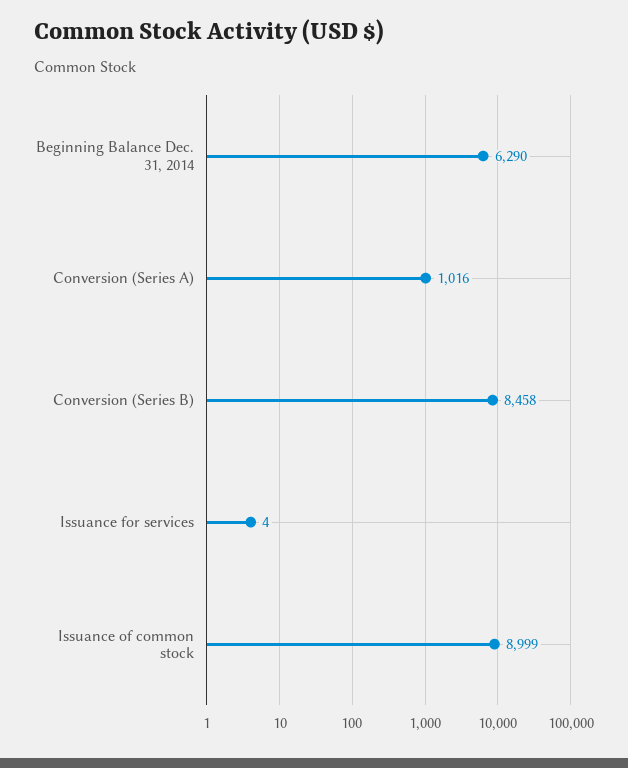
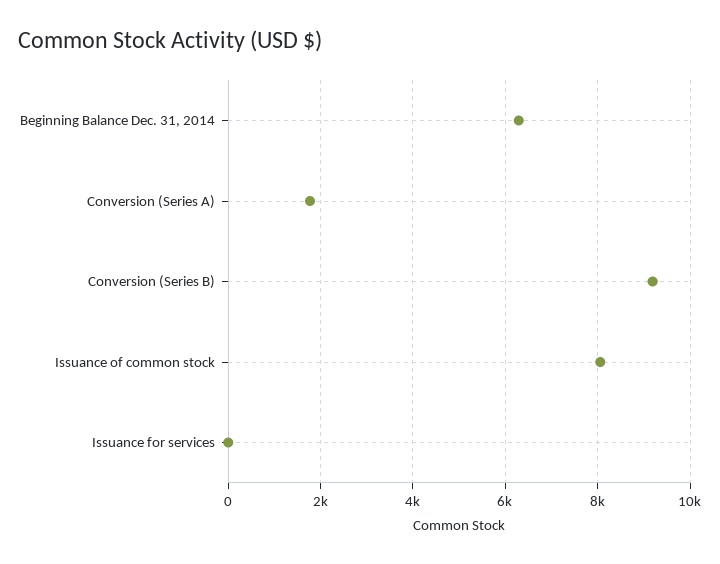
  {
    "Beginning Balance Dec. 31, 2014": 6290,
-   "Conversion (Series A)": 1016,
+   "Conversion (Series A)": 1800,
-   "Conversion (Series B)": 8458,
+   "Conversion (Series B)": 9200,
    "Issuance for services": 4,
-   "Issuance of common stock": 8999
+   "Issuance of common stock": 8000
  }

